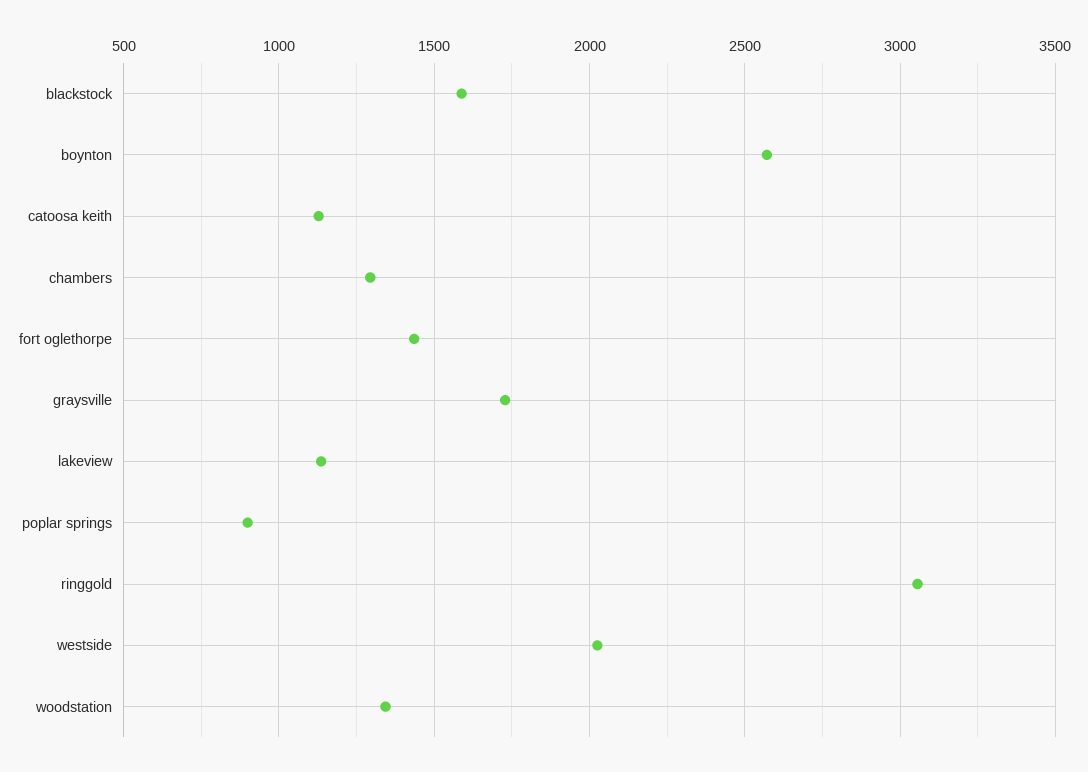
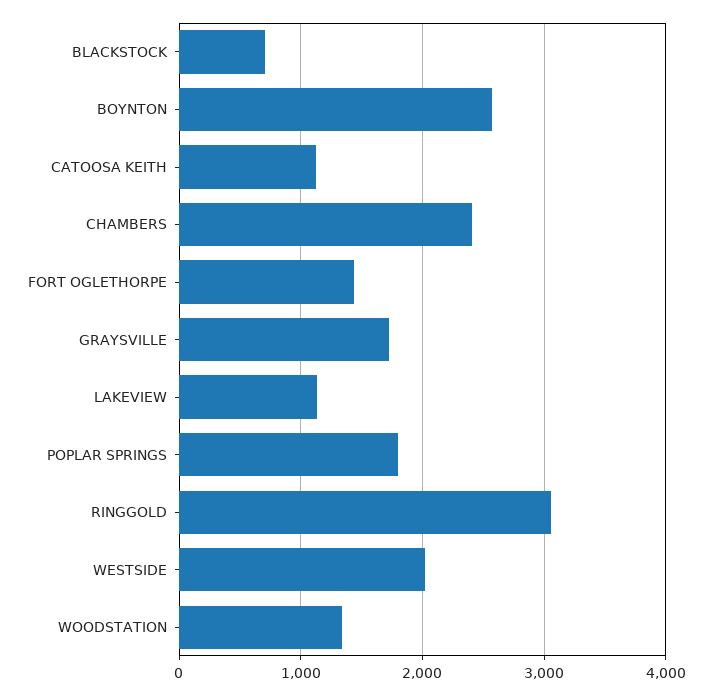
  {
-   "blackstock": 1600,
+   "blackstock": 700,
    "boynton": 2550,
    "catoosa keith": 1150,
-   "chambers": 1300,
+   "chambers": 2400,
    "fort oglethorpe": 1450,
    "graysville": 1750,
    "lakeview": 1150,
-   "poplar springs": 900,
+   "poplar springs": 1800,
    "ringgold": 3050,
    "westside": 2050,
    "woodstation": 1350
  }

